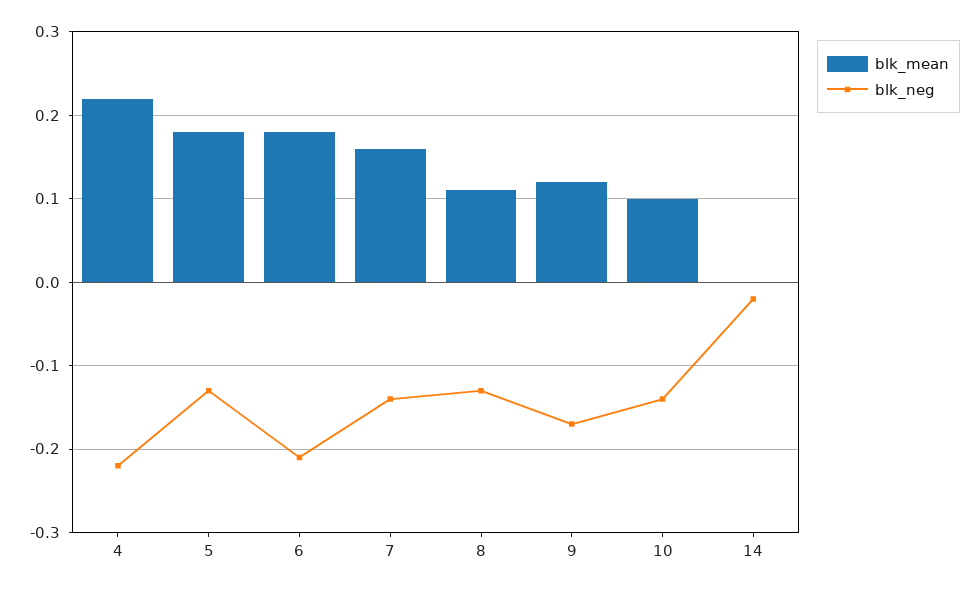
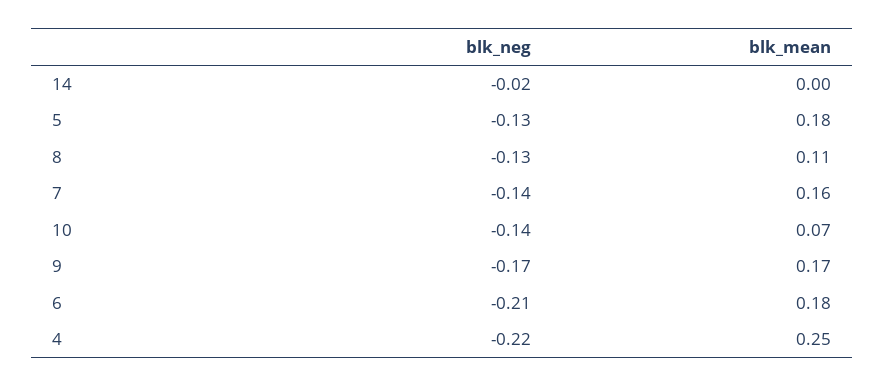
  {
    "blk_mean": {
-     "4": 0.22,
+     "4": 0.25,
      "5": 0.18,
      "6": 0.18,
      "7": 0.16,
      "8": 0.11,
-     "9": 0.12,
+     "9": 0.17,
-     "10": 0.1,
+     "10": 0.07,
      "14": 0
    },
    "blk_neg": {
      "4": -0.22,
      "5": -0.13,
      "6": -0.21,
      "7": -0.14,
      "8": -0.13,
      "9": -0.17,
      "10": -0.14,
      "14": -0.02
    }
  }

